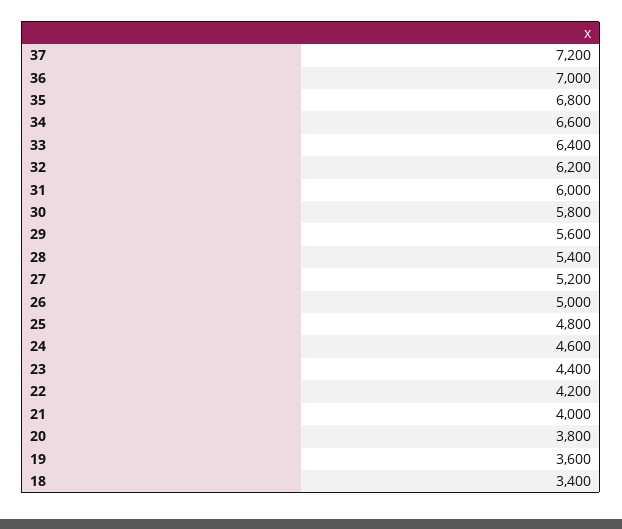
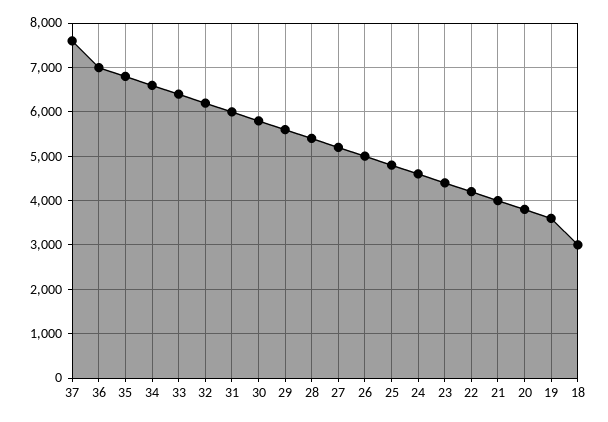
  {
-   "37": 7200,
+   "37": 7600,
    "36": 7000,
    "35": 6800,
    "34": 6600,
    "33": 6400,
    "32": 6200,
    "31": 6000,
    "30": 5800,
    "29": 5600,
    "28": 5400,
    "27": 5200,
    "26": 5000,
    "25": 4800,
    "24": 4600,
    "23": 4400,
    "22": 4200,
    "21": 4000,
    "20": 3800,
    "19": 3600,
-   "18": 3400
+   "18": 3000
  }

